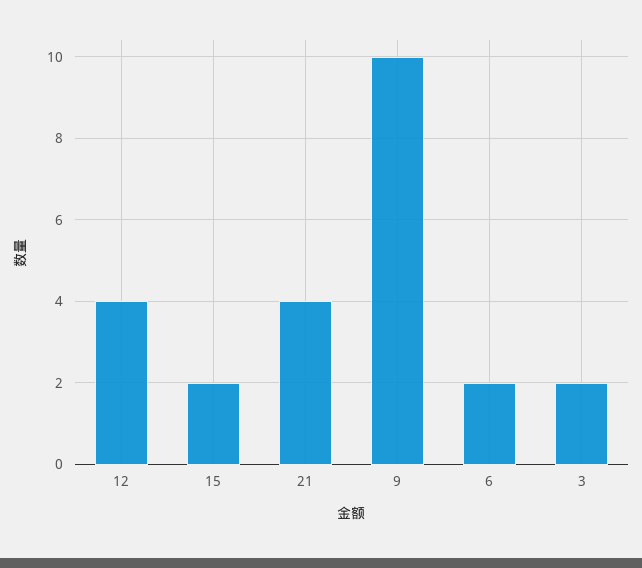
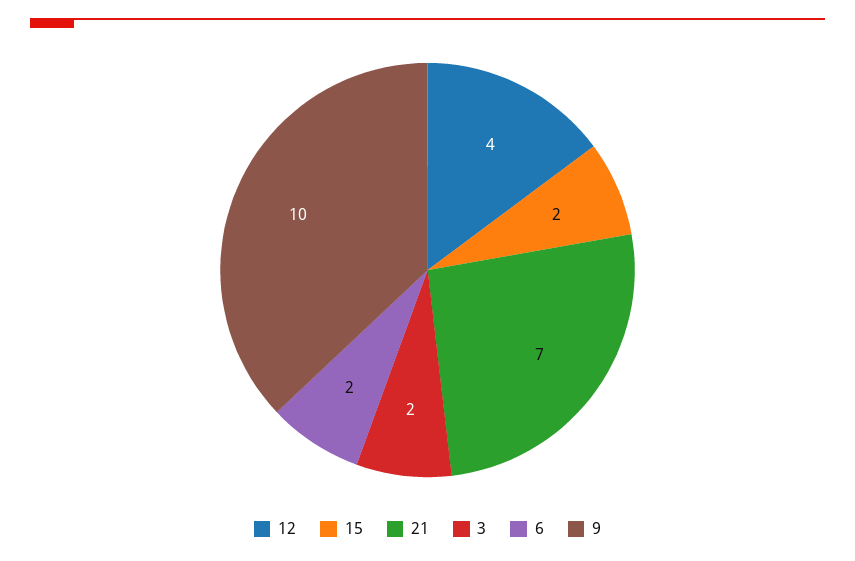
  {
    "12": 4,
    "15": 2,
-   "21": 4,
+   "21": 7,
    "9": 10,
    "6": 2,
    "3": 2
  }

